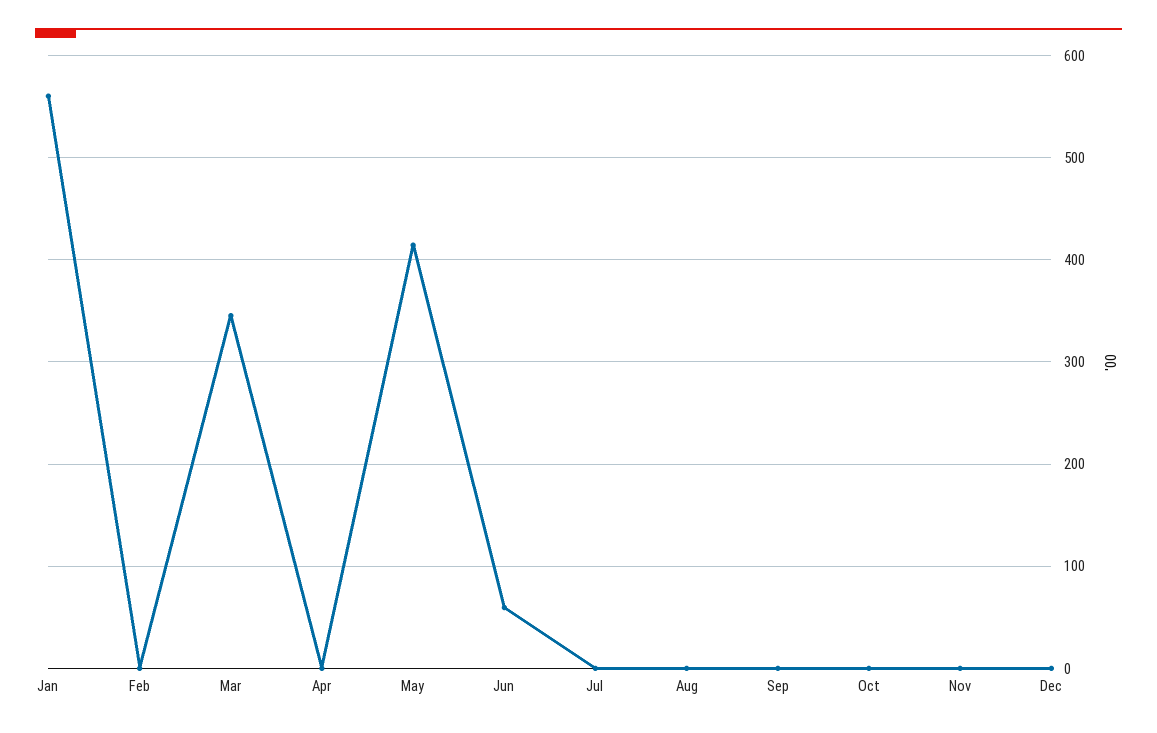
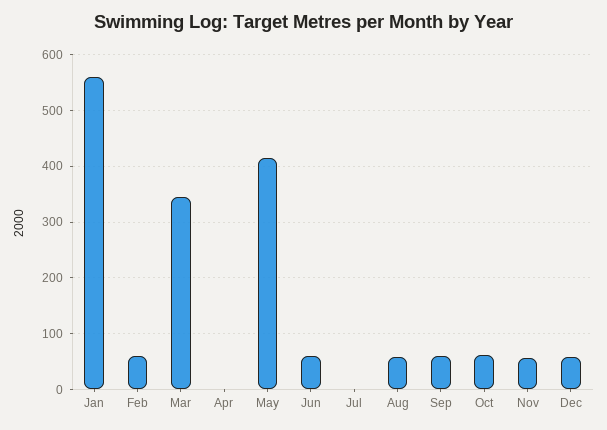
  {
    "Jan": 560,
-   "Feb": 0,
+   "Feb": 60,
    "Mar": 350,
    "Apr": 0,
    "May": 410,
    "Jun": 60,
    "Jul": 0,
-   "Aug": 0,
+   "Aug": 60,
-   "Sep": 0,
+   "Sep": 60,
-   "Oct": 0,
+   "Oct": 60,
-   "Nov": 0,
+   "Nov": 60,
-   "Dec": 0
+   "Dec": 60
  }

